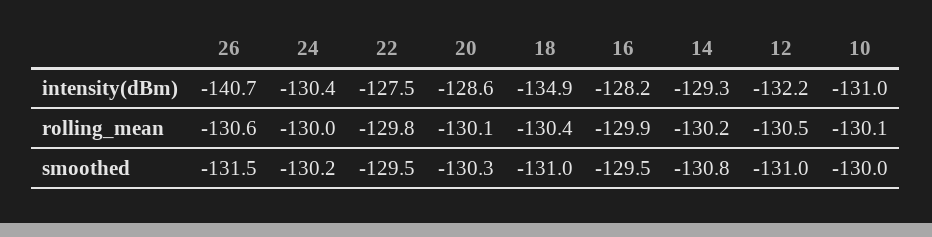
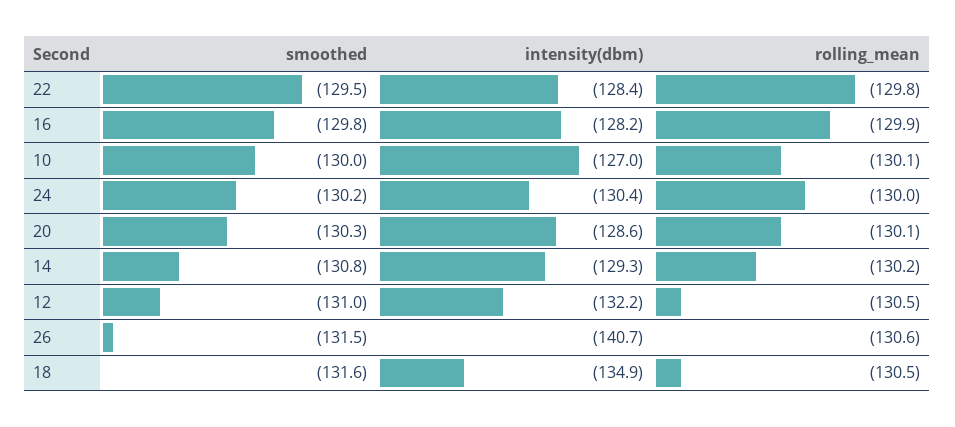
  {
    "26": {
      "intensity(dBm)": -140.7,
      "rolling_mean": -130.6,
      "smoothed": -131.5
    },
    "24": {
      "intensity(dBm)": -130.4,
      "rolling_mean": -130,
      "smoothed": -130.2
    },
    "22": {
-     "intensity(dBm)": -127.5,
+     "intensity(dBm)": -128.4,
      "rolling_mean": -129.8,
      "smoothed": -129.5
    },
    "20": {
      "intensity(dBm)": -128.6,
      "rolling_mean": -130.1,
      "smoothed": -130.3
    },
    "18": {
      "intensity(dBm)": -134.9,
-     "rolling_mean": -130.4,
+     "rolling_mean": -130.5,
-     "smoothed": -131
+     "smoothed": -131.6
    },
    "16": {
      "intensity(dBm)": -128.2,
      "rolling_mean": -129.9,
-     "smoothed": -129.5
+     "smoothed": -129.8
    },
    "14": {
      "intensity(dBm)": -129.3,
      "rolling_mean": -130.2,
      "smoothed": -130.8
    },
    "12": {
      "intensity(dBm)": -132.2,
      "rolling_mean": -130.5,
      "smoothed": -131
    },
    "10": {
-     "intensity(dBm)": -131,
+     "intensity(dBm)": -127,
      "rolling_mean": -130.1,
      "smoothed": -130
    }
  }

